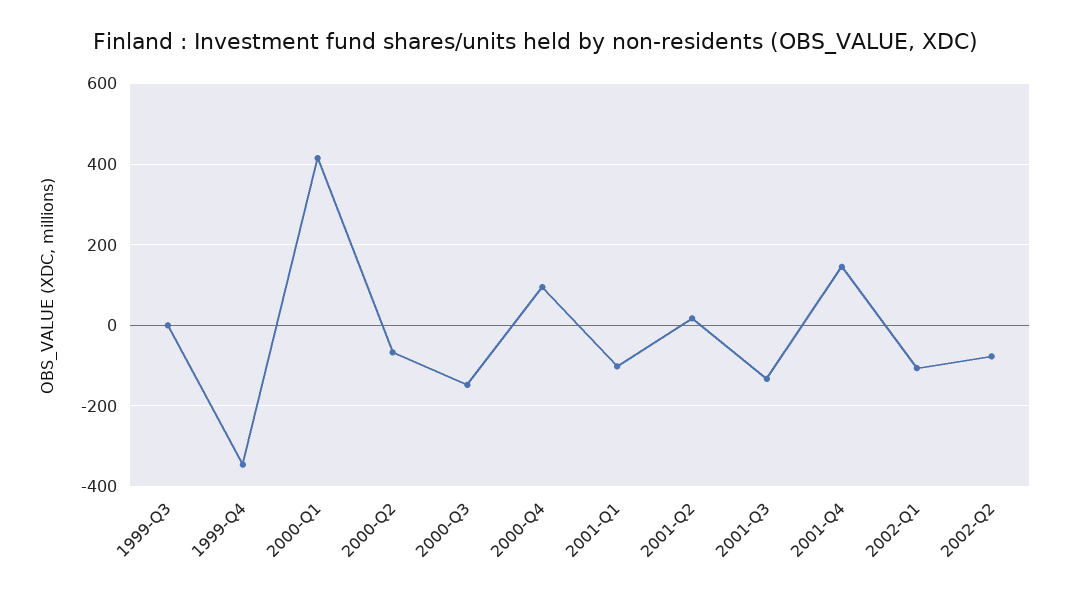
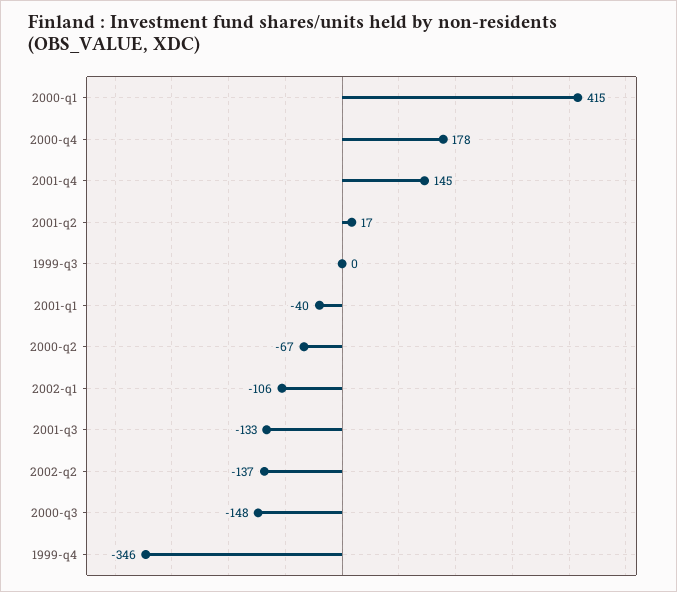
  {
    "1999-Q3": 0,
    "1999-Q4": -346,
    "2000-Q1": 415,
    "2000-Q2": -67,
    "2000-Q3": -148,
-   "2000-Q4": 100,
+   "2000-Q4": 178,
-   "2001-Q1": -100,
+   "2001-Q1": -40,
    "2001-Q2": 17,
    "2001-Q3": -133,
    "2001-Q4": 145,
    "2002-Q1": -106,
-   "2002-Q2": -80
+   "2002-Q2": -137
  }

